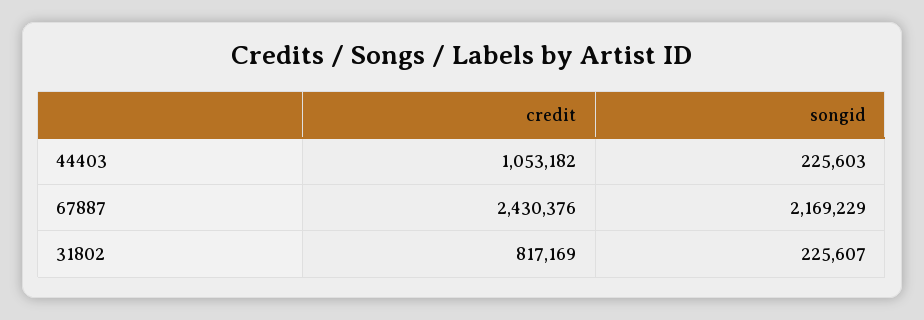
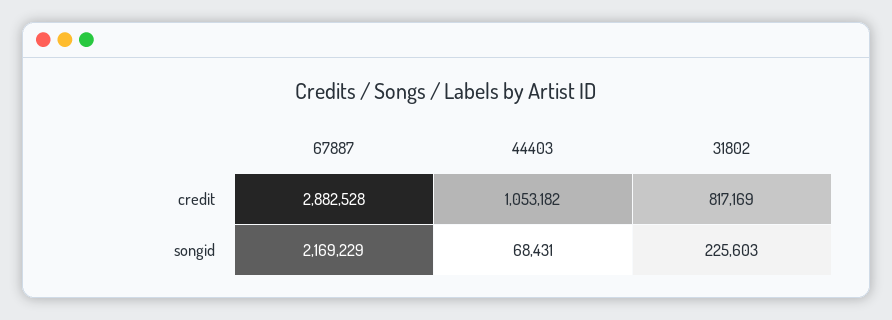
  {
    "credit": {
      "44403": 1053182,
-     "67887": 2430376,
+     "67887": 2882528,
      "31802": 817169
    },
    "songid": {
-     "44403": 225603,
+     "44403": 68431,
      "67887": 2169229,
-     "31802": 225607
+     "31802": 225603
    }
  }

